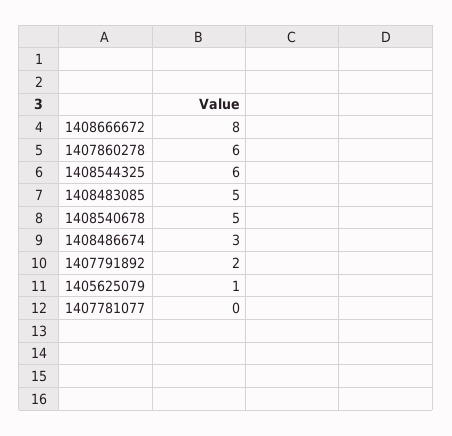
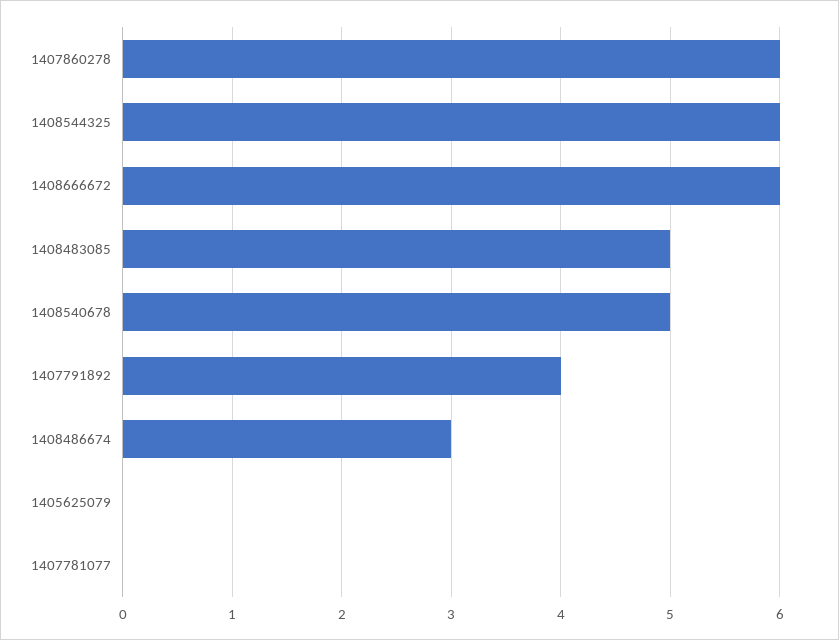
  {
-   "1408666672": 8,
+   "1408666672": 6,
    "1407860278": 6,
    "1408544325": 6,
    "1408483085": 5,
    "1408540678": 5,
    "1408486674": 3,
-   "1407791892": 2,
+   "1407791892": 4,
-   "1405625079": 1,
+   "1405625079": 0,
    "1407781077": 0
  }

